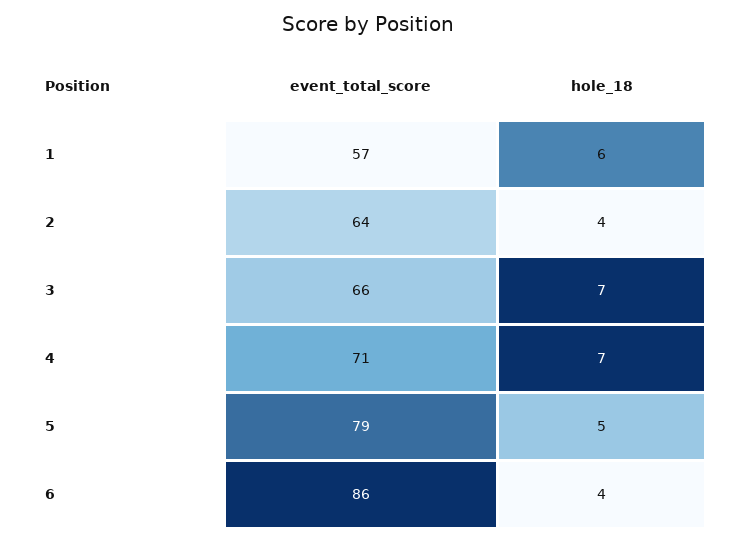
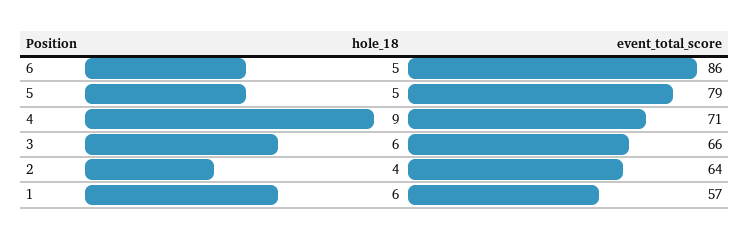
  {
    "event_total_score": {
      "1": 57,
      "2": 64,
      "3": 66,
      "4": 71,
      "5": 79,
      "6": 86
    },
    "hole_18": {
      "1": 6,
      "2": 4,
-     "3": 7,
+     "3": 6,
-     "4": 7,
+     "4": 9,
      "5": 5,
-     "6": 4
+     "6": 5
    }
  }

